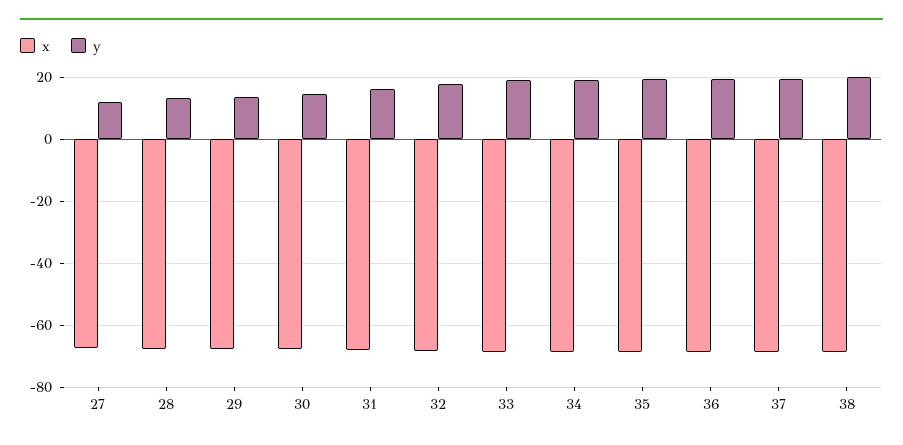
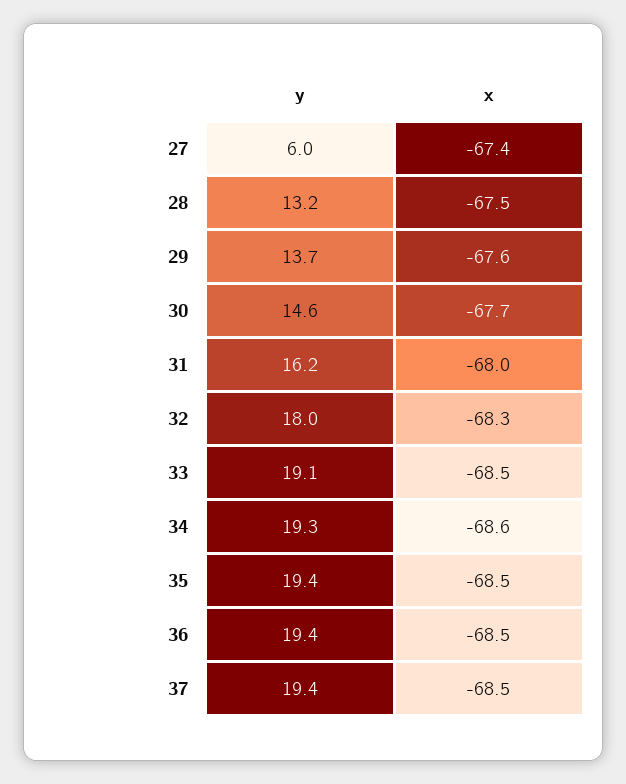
  {
    "x": {
      "27": -67.4,
      "28": -67.5,
      "29": -67.6,
      "30": -67.7,
      "31": -68,
      "32": -68.3,
      "33": -68.5,
      "34": -68.6,
      "35": -68.5,
      "36": -68.5,
-     "37": -68.5,
+     "37": -68.5
-     "38": -68
    },
    "y": {
-     "27": 12,
+     "27": 6,
      "28": 13.2,
      "29": 13.7,
      "30": 14.6,
      "31": 16.2,
      "32": 18,
      "33": 19.1,
      "34": 19.3,
      "35": 19.4,
      "36": 19.4,
-     "37": 19.4,
+     "37": 19.4
-     "38": 20
    }
  }

